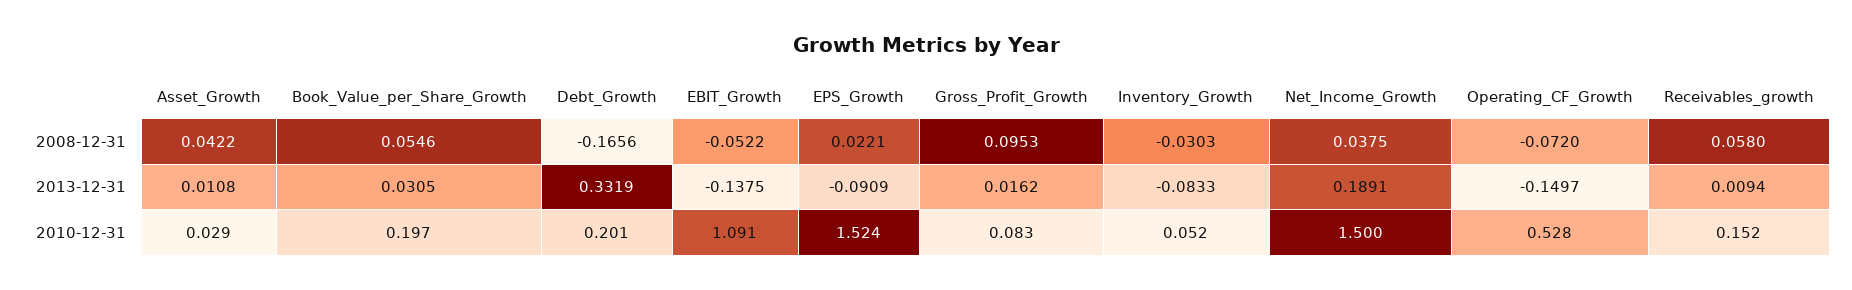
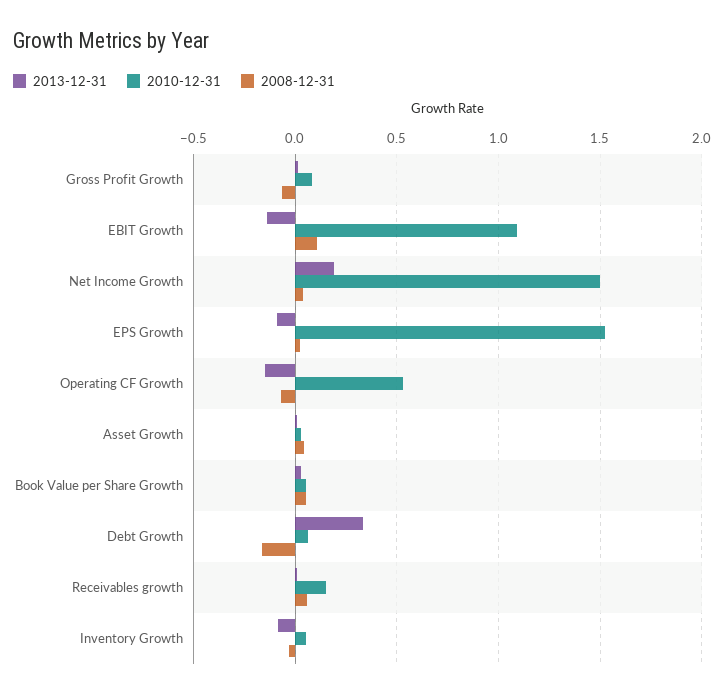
  {
    "2008-12-31": {
      "Asset_Growth": 0.0422,
      "Book_Value_per_Share_Growth": 0.0546,
      "Debt_Growth": -0.1656,
-     "EBIT_Growth": -0.0522,
+     "EBIT_Growth": 0.1,
      "EPS_Growth": 0.0221,
-     "Gross_Profit_Growth": 0.0953,
+     "Gross_Profit_Growth": -0.05,
      "Inventory_Growth": -0.0303,
      "Net_Income_Growth": 0.0375,
      "Operating_CF_Growth": -0.072,
      "Receivables_growth": 0.058
    },
    "2013-12-31": {
      "Asset_Growth": 0.0108,
      "Book_Value_per_Share_Growth": 0.0305,
      "Debt_Growth": 0.3319,
      "EBIT_Growth": -0.1375,
      "EPS_Growth": -0.0909,
      "Gross_Profit_Growth": 0.0162,
      "Inventory_Growth": -0.0833,
      "Net_Income_Growth": 0.1891,
      "Operating_CF_Growth": -0.1497,
      "Receivables_growth": 0.0094
    },
    "2010-12-31": {
      "Asset_Growth": 0.029,
-     "Book_Value_per_Share_Growth": 0.197,
+     "Book_Value_per_Share_Growth": 0.05,
-     "Debt_Growth": 0.201,
+     "Debt_Growth": 0.05,
      "EBIT_Growth": 1.091,
      "EPS_Growth": 1.524,
      "Gross_Profit_Growth": 0.083,
      "Inventory_Growth": 0.052,
      "Net_Income_Growth": 1.5,
      "Operating_CF_Growth": 0.528,
      "Receivables_growth": 0.152
    }
  }

